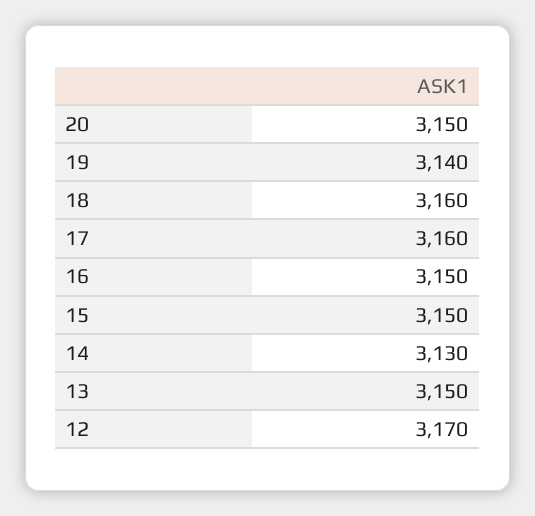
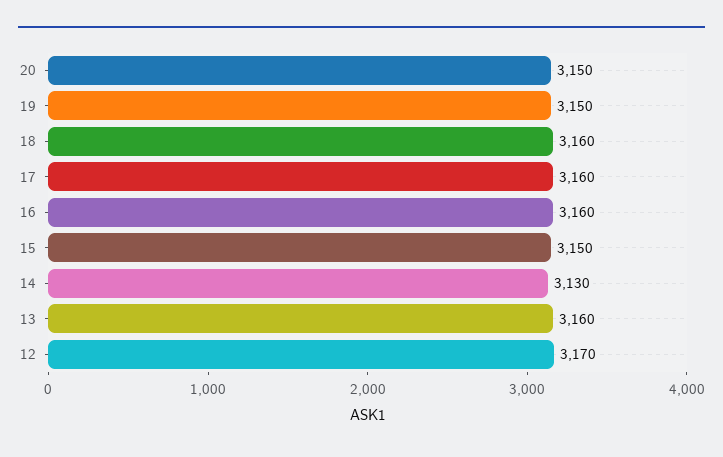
  {
    "20": 3150,
-   "19": 3140,
+   "19": 3150,
    "18": 3160,
    "17": 3160,
-   "16": 3150,
+   "16": 3160,
    "15": 3150,
    "14": 3130,
-   "13": 3150,
+   "13": 3160,
    "12": 3170
  }

